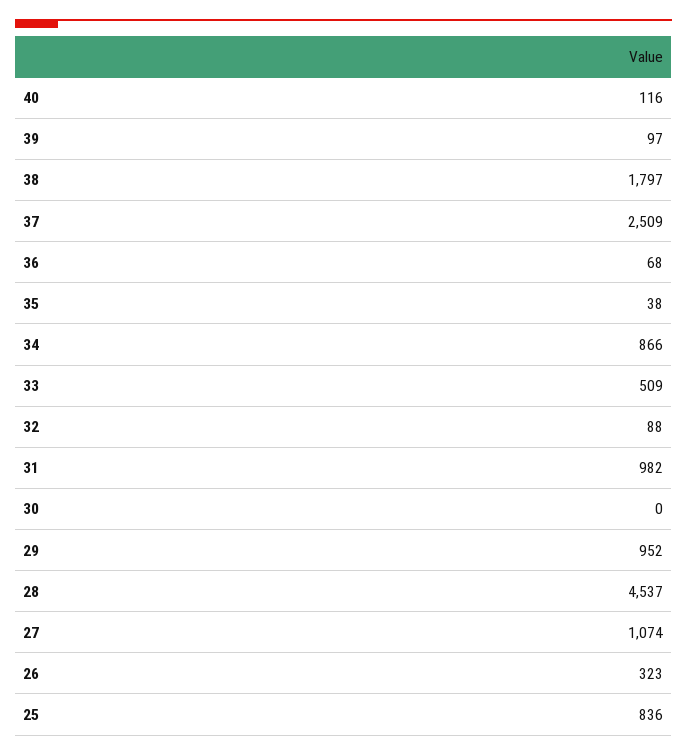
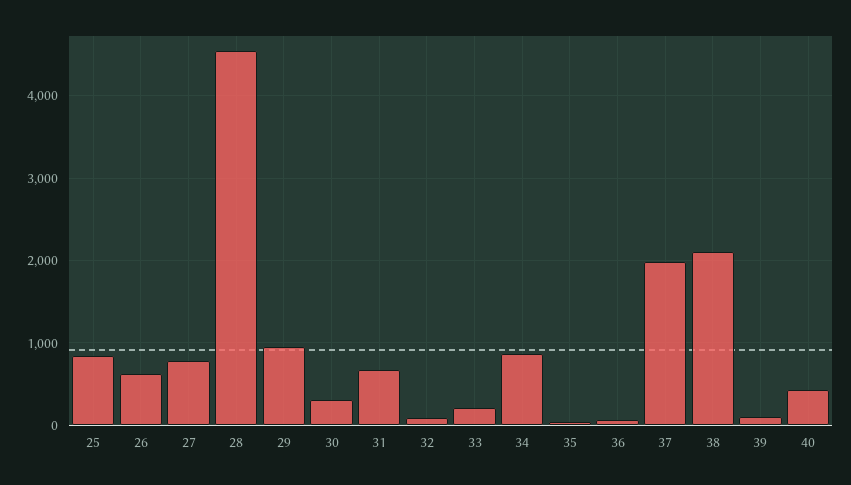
  {
-   "40": 116,
+   "40": 400,
    "39": 97,
-   "38": 1797,
+   "38": 2100,
-   "37": 2509,
+   "37": 2000,
    "36": 68,
    "35": 38,
    "34": 866,
-   "33": 509,
+   "33": 200,
    "32": 88,
-   "31": 982,
+   "31": 700,
-   "30": 0,
+   "30": 300,
    "29": 952,
    "28": 4537,
-   "27": 1074,
+   "27": 800,
-   "26": 323,
+   "26": 600,
    "25": 836
  }

